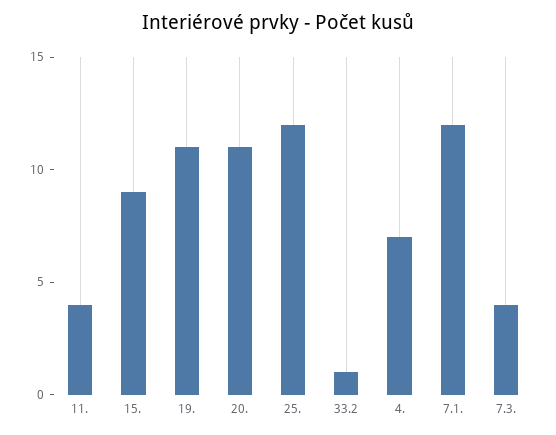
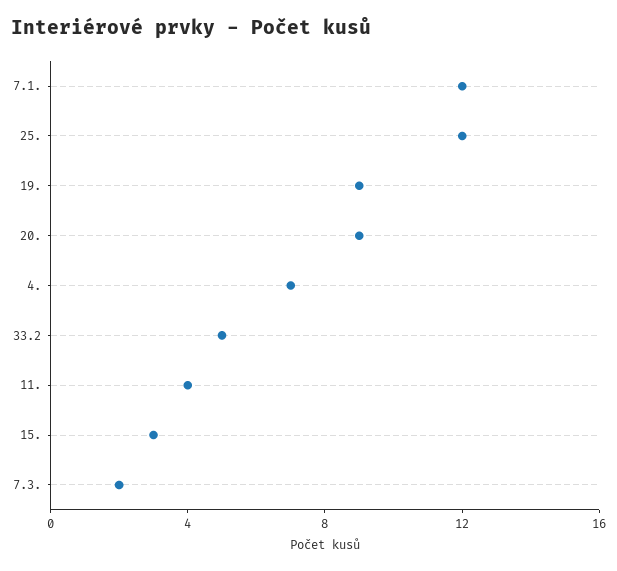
  {
    "11.": 4,
-   "15.": 9,
+   "15.": 3,
-   "19.": 11,
+   "19.": 9,
-   "20.": 11,
+   "20.": 9,
    "25.": 12,
-   "33.2": 1,
+   "33.2": 5,
    "4.": 7,
    "7.1.": 12,
-   "7.3.": 4
+   "7.3.": 2
  }

